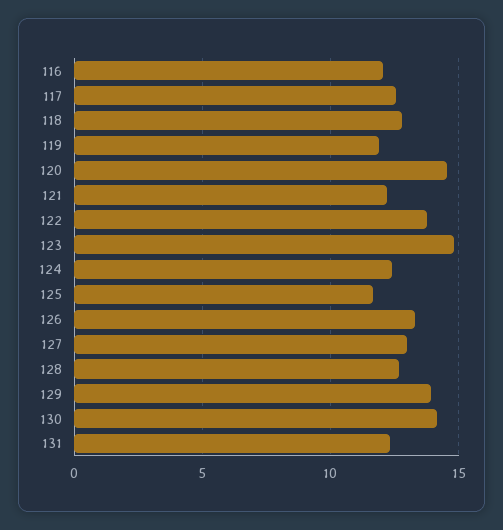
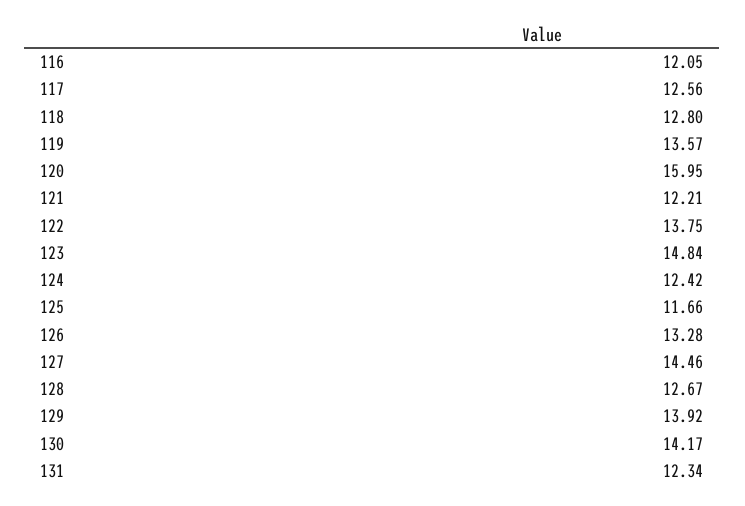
  {
    "116": 12.05,
    "117": 12.56,
    "118": 12.8,
-   "119": 12,
+   "119": 13.57,
-   "120": 14.5,
+   "120": 15.95,
    "121": 12.21,
    "122": 13.75,
    "123": 14.84,
    "124": 12.42,
    "125": 11.66,
    "126": 13.28,
-   "127": 13,
+   "127": 14.46,
    "128": 12.67,
    "129": 13.92,
    "130": 14.17,
    "131": 12.34
  }

